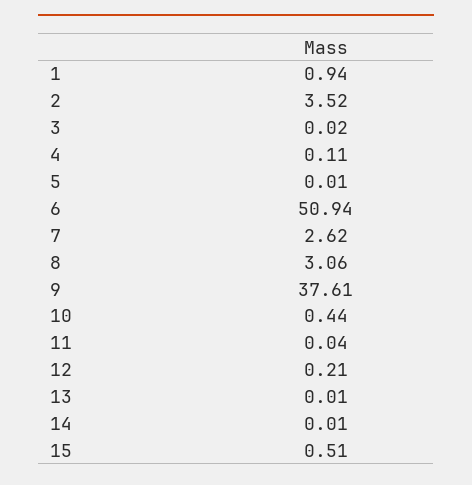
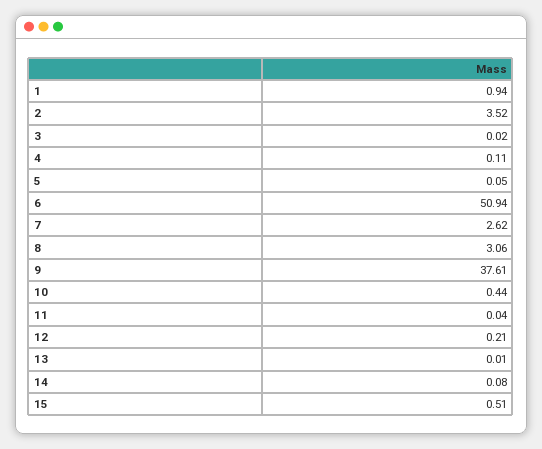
  {
    "1": 0.94,
    "2": 3.52,
    "3": 0.02,
    "4": 0.11,
-   "5": 0.01,
+   "5": 0.05,
    "6": 50.94,
    "7": 2.62,
    "8": 3.06,
    "9": 37.61,
    "10": 0.44,
    "11": 0.04,
    "12": 0.21,
    "13": 0.01,
-   "14": 0.01,
+   "14": 0.08,
    "15": 0.51
  }

